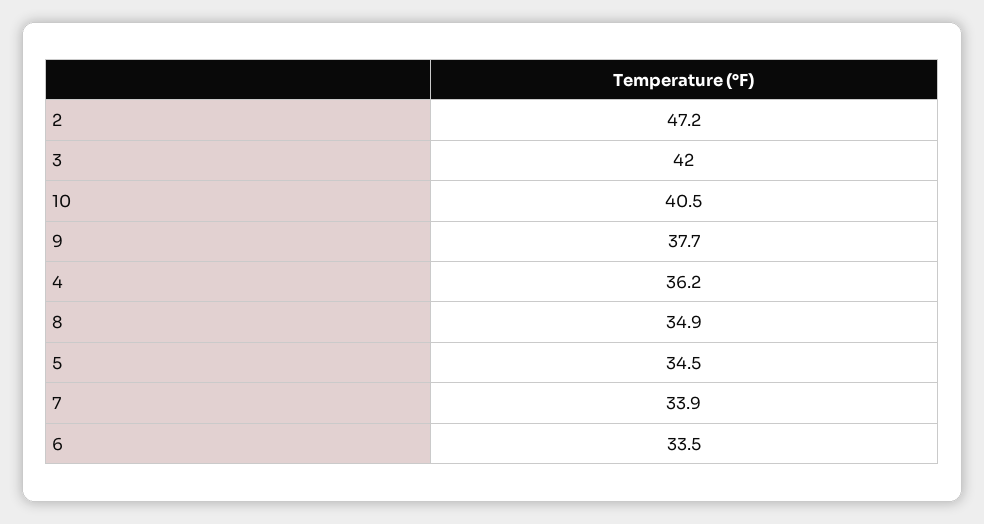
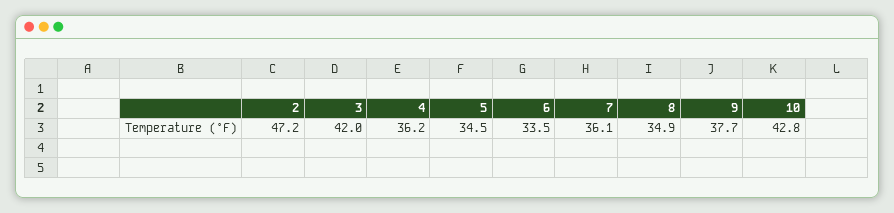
  {
    "2": 47.2,
    "3": 42,
-   "10": 40.5,
+   "10": 42.8,
    "9": 37.7,
    "4": 36.2,
    "8": 34.9,
    "5": 34.5,
-   "7": 33.9,
+   "7": 36.1,
    "6": 33.5
  }

